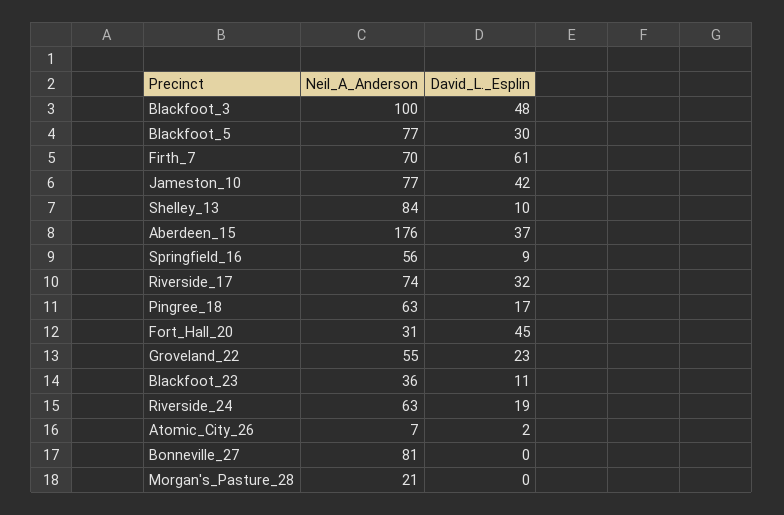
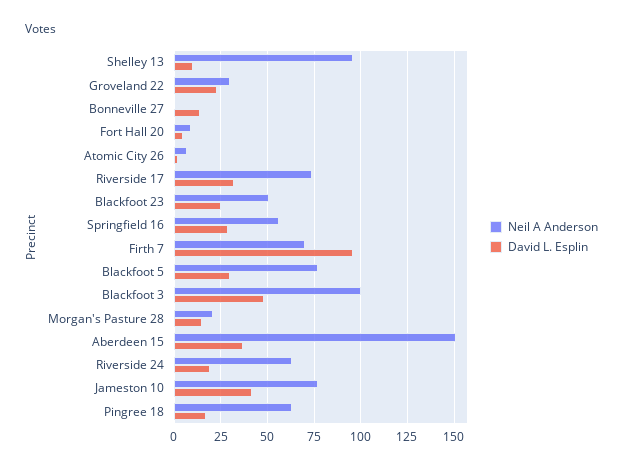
  {
    "Neil_A_Anderson": {
      "Blackfoot_3": 100,
      "Blackfoot_5": 77,
      "Firth_7": 70,
      "Jameston_10": 77,
-     "Shelley_13": 84,
+     "Shelley_13": 95,
-     "Aberdeen_15": 176,
+     "Aberdeen_15": 150,
      "Springfield_16": 56,
      "Riverside_17": 74,
      "Pingree_18": 63,
-     "Fort_Hall_20": 31,
+     "Fort_Hall_20": 10,
-     "Groveland_22": 55,
+     "Groveland_22": 30,
-     "Blackfoot_23": 36,
+     "Blackfoot_23": 50,
      "Riverside_24": 63,
      "Atomic_City_26": 7,
-     "Bonneville_27": 81,
+     "Bonneville_27": 0,
      "Morgan's_Pasture_28": 21
    },
    "David_L._Esplin": {
      "Blackfoot_3": 48,
      "Blackfoot_5": 30,
-     "Firth_7": 61,
+     "Firth_7": 95,
      "Jameston_10": 42,
      "Shelley_13": 10,
      "Aberdeen_15": 37,
-     "Springfield_16": 9,
+     "Springfield_16": 30,
      "Riverside_17": 32,
      "Pingree_18": 17,
-     "Fort_Hall_20": 45,
+     "Fort_Hall_20": 5,
      "Groveland_22": 23,
-     "Blackfoot_23": 11,
+     "Blackfoot_23": 25,
      "Riverside_24": 19,
      "Atomic_City_26": 2,
-     "Bonneville_27": 0,
+     "Bonneville_27": 15,
-     "Morgan's_Pasture_28": 0
+     "Morgan's_Pasture_28": 15
    }
  }

